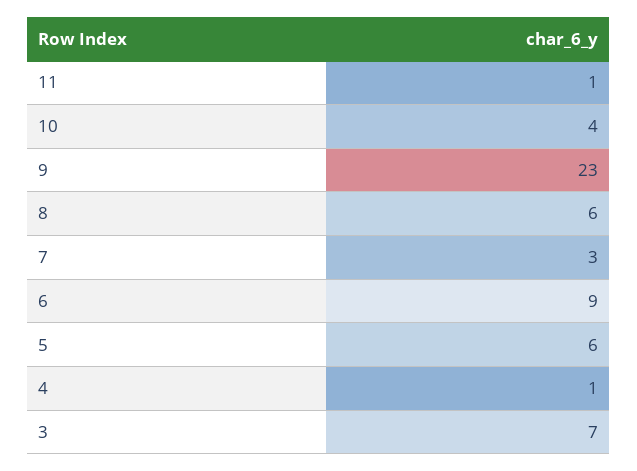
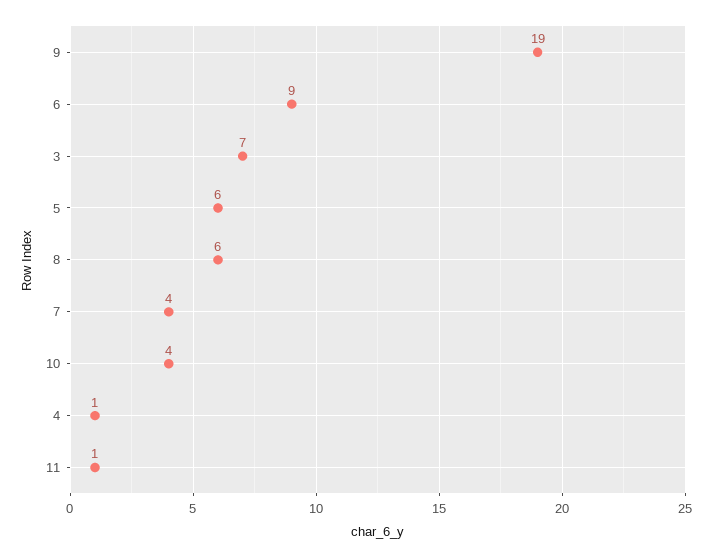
  {
    "11": 1,
    "10": 4,
-   "9": 23,
+   "9": 19,
    "8": 6,
-   "7": 3,
+   "7": 4,
    "6": 9,
    "5": 6,
    "4": 1,
    "3": 7
  }

